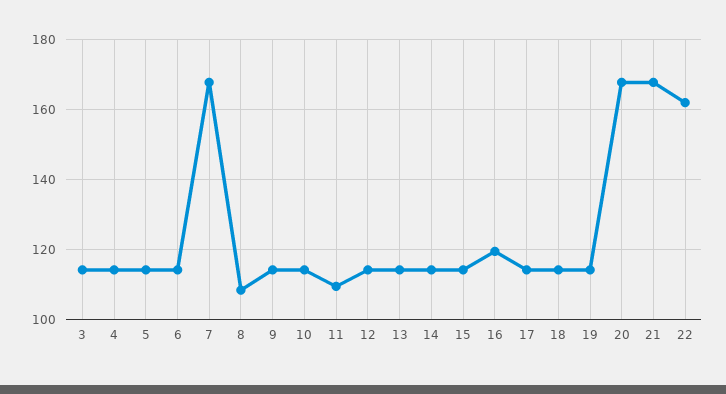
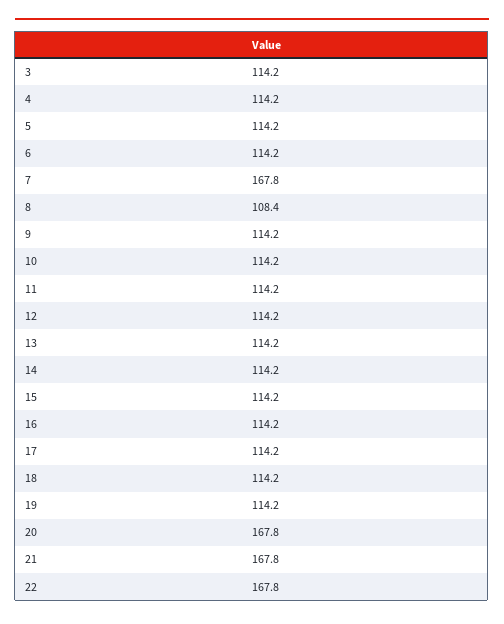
  {
    "3": 114.2,
    "4": 114.2,
    "5": 114.2,
    "6": 114.2,
    "7": 167.8,
    "8": 108.4,
    "9": 114.2,
    "10": 114.2,
-   "11": 110,
+   "11": 114.2,
    "12": 114.2,
    "13": 114.2,
    "14": 114.2,
    "15": 114.2,
-   "16": 120,
+   "16": 114.2,
    "17": 114.2,
    "18": 114.2,
    "19": 114.2,
    "20": 167.8,
    "21": 167.8,
-   "22": 162
+   "22": 167.8
  }

